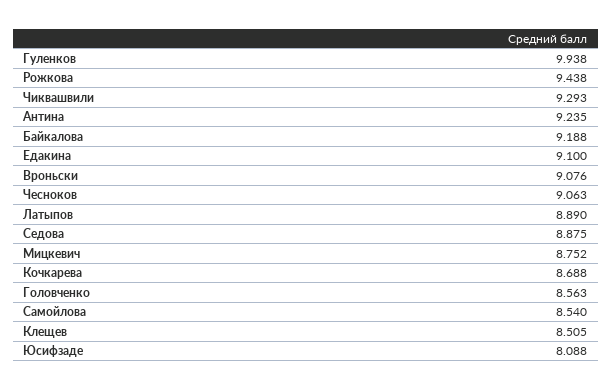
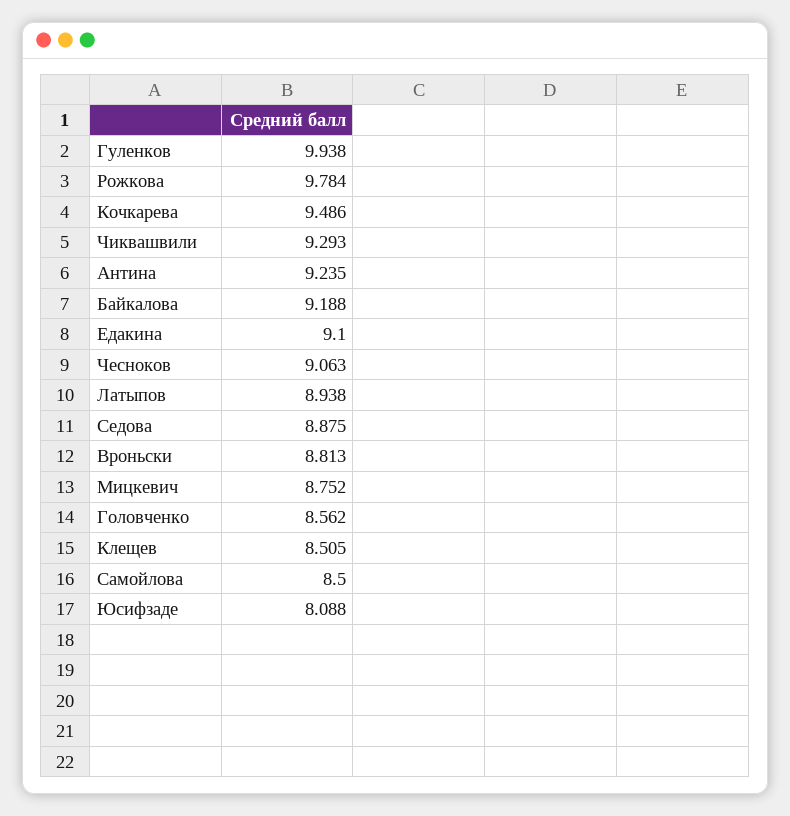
  {
    "Гуленков": 9.938,
-   "Рожкова": 9.438,
+   "Рожкова": 9.784,
    "Чиквашвили": 9.293,
    "Антина": 9.235,
    "Байкалова": 9.188,
    "Едакина": 9.1,
-   "Вроньски": 9.076,
+   "Вроньски": 8.813,
    "Чесноков": 9.063,
-   "Латыпов": 8.89,
+   "Латыпов": 8.938,
    "Седова": 8.875,
    "Мицкевич": 8.752,
-   "Кочкарева": 8.688,
+   "Кочкарева": 9.486,
-   "Головченко": 8.563,
+   "Головченко": 8.562,
-   "Самойлова": 8.54,
+   "Самойлова": 8.5,
    "Клещев": 8.505,
    "Юсифзаде": 8.088
  }

